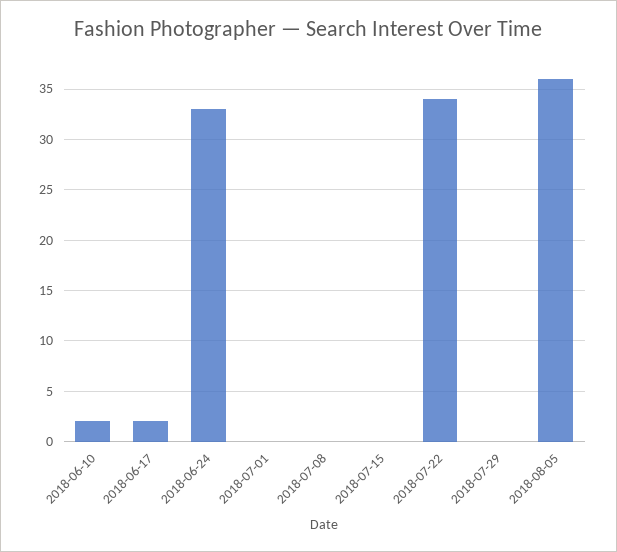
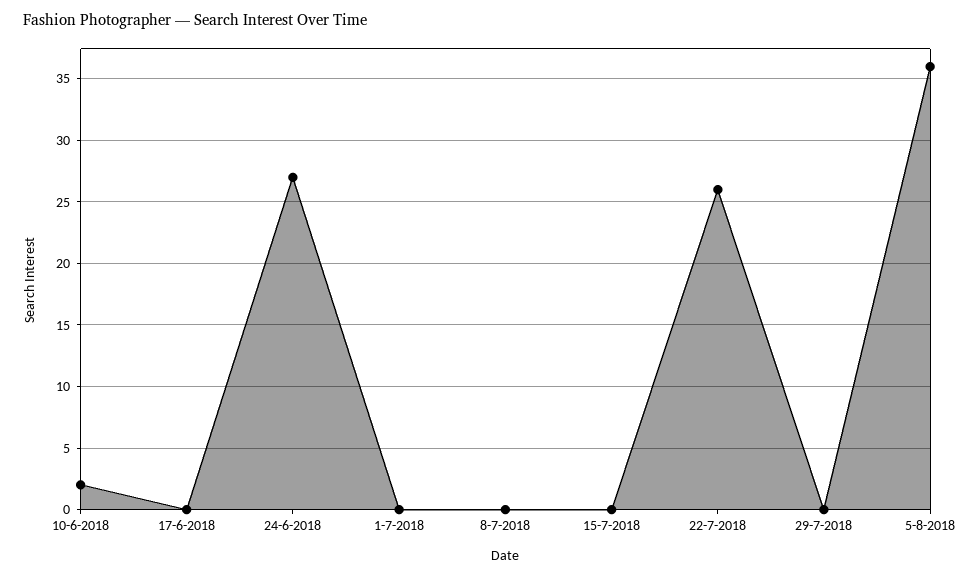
  {
    "2018-06-10": 2,
-   "2018-06-17": 2,
+   "2018-06-17": 0,
-   "2018-06-24": 33,
+   "2018-06-24": 27,
    "2018-07-01": 0,
    "2018-07-08": 0,
    "2018-07-15": 0,
-   "2018-07-22": 34,
+   "2018-07-22": 26,
    "2018-07-29": 0,
    "2018-08-05": 36
  }

